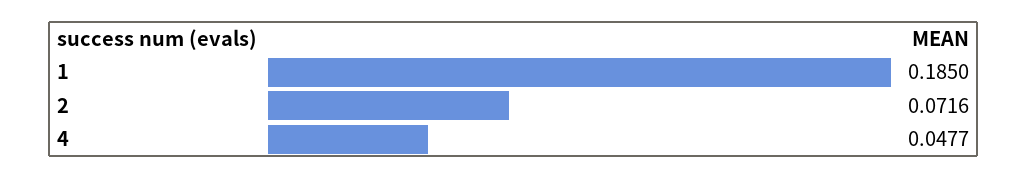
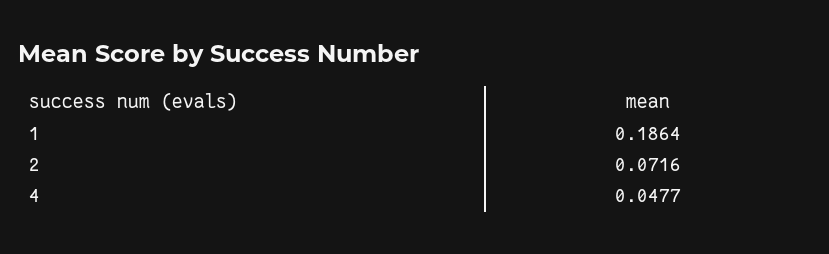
  {
-   "1": 0.185,
+   "1": 0.1864,
    "2": 0.0716,
    "4": 0.0477
  }

